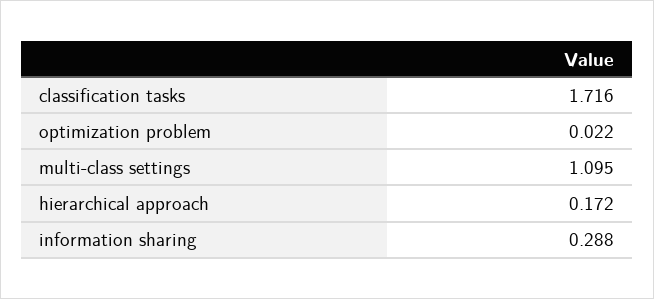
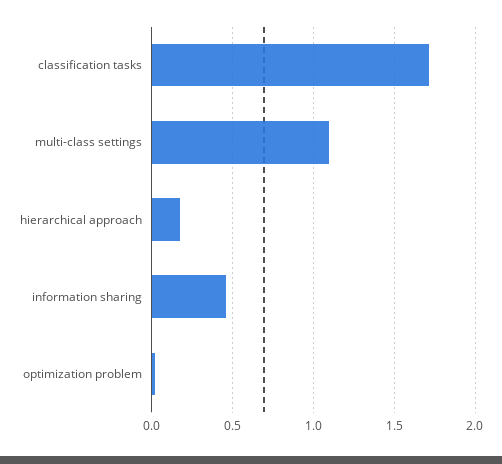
  {
    "classification tasks": 1.716,
    "optimization problem": 0.022,
    "multi-class settings": 1.095,
    "hierarchical approach": 0.172,
-   "information sharing": 0.288
+   "information sharing": 0.45
  }

